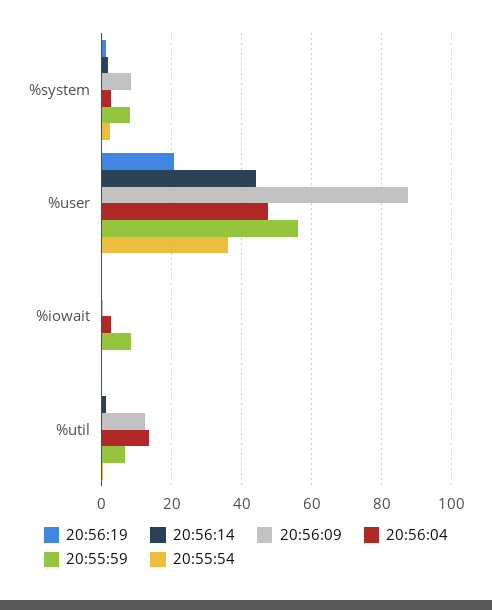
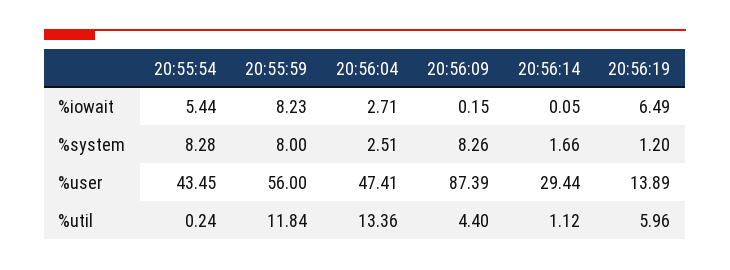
  {
    "20:56:19": {
      "%system": 1.2,
-     "%user": 20,
+     "%user": 13.89,
-     "%iowait": 0,
+     "%iowait": 6.49,
-     "%util": 0
+     "%util": 5.96
    },
    "20:56:14": {
      "%system": 1.66,
-     "%user": 44,
+     "%user": 29.44,
      "%iowait": 0.05,
      "%util": 1.12
    },
    "20:56:09": {
      "%system": 8.26,
      "%user": 87.39,
      "%iowait": 0.15,
-     "%util": 12
+     "%util": 4.4
    },
    "20:56:04": {
      "%system": 2.51,
      "%user": 47.41,
      "%iowait": 2.71,
      "%util": 13.36
    },
    "20:55:59": {
      "%system": 8,
      "%user": 56,
      "%iowait": 8.23,
-     "%util": 6
+     "%util": 11.84
    },
    "20:55:54": {
-     "%system": 2,
+     "%system": 8.28,
-     "%user": 36,
+     "%user": 43.45,
-     "%iowait": 0,
+     "%iowait": 5.44,
      "%util": 0.24
    }
  }

